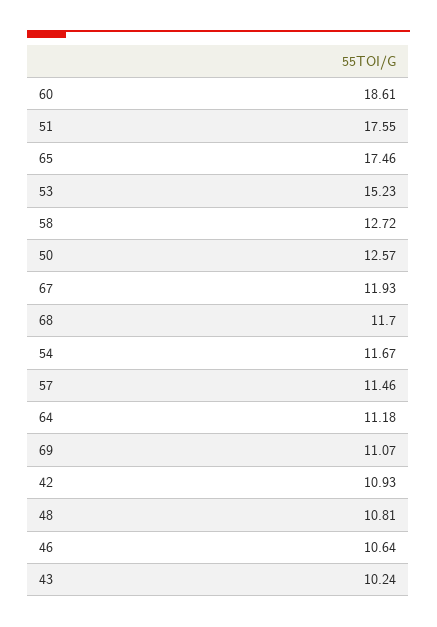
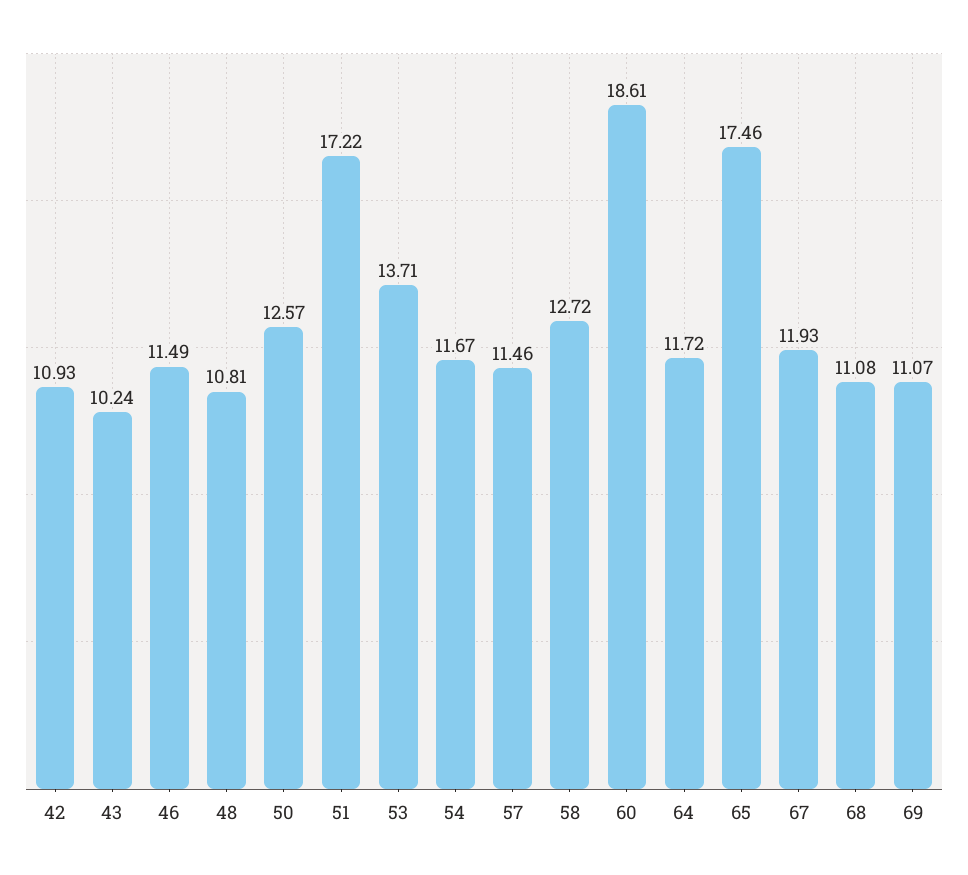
  {
    "60": 18.61,
-   "51": 17.55,
+   "51": 17.22,
    "65": 17.46,
-   "53": 15.23,
+   "53": 13.71,
    "58": 12.72,
    "50": 12.57,
    "67": 11.93,
-   "68": 11.7,
+   "68": 11.08,
    "54": 11.67,
    "57": 11.46,
-   "64": 11.18,
+   "64": 11.72,
    "69": 11.07,
    "42": 10.93,
    "48": 10.81,
-   "46": 10.64,
+   "46": 11.49,
    "43": 10.24
  }

